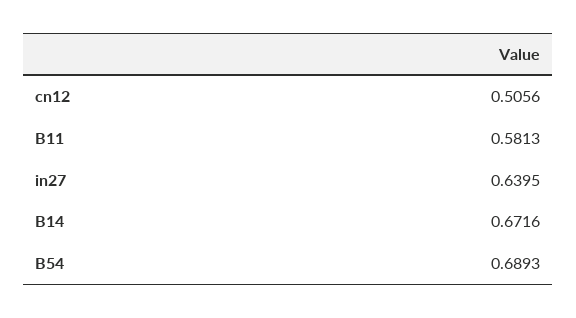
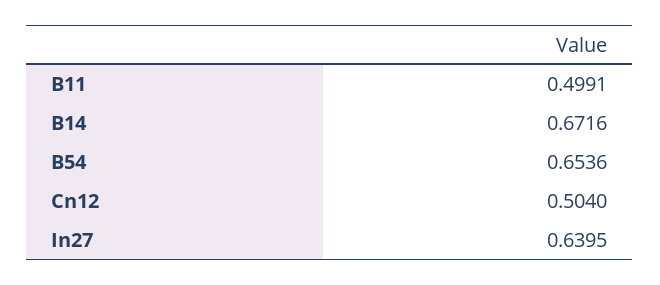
  {
-   "cn12": 0.5056,
+   "cn12": 0.504,
-   "B11": 0.5813,
+   "B11": 0.4991,
    "in27": 0.6395,
    "B14": 0.6716,
-   "B54": 0.6893
+   "B54": 0.6536
  }

